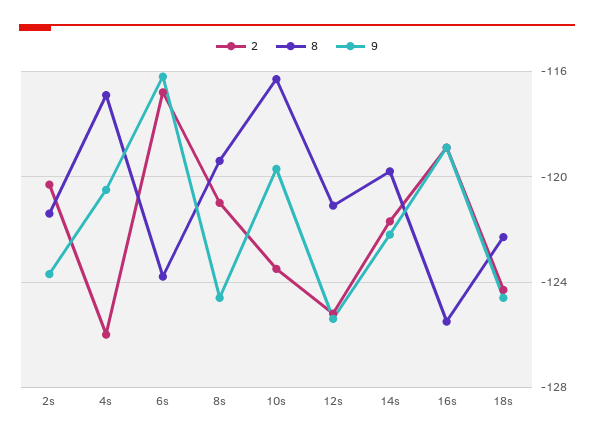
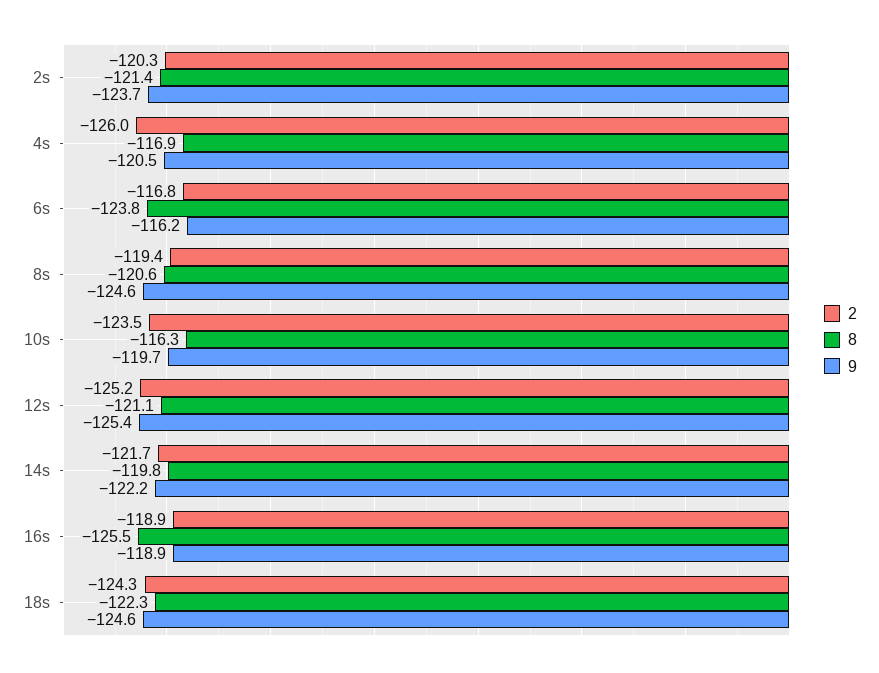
  {
    "2": {
      "2s": -120.3,
      "4s": -126,
      "6s": -116.8,
-     "8s": -121,
+     "8s": -119.4,
      "10s": -123.5,
      "12s": -125.2,
      "14s": -121.7,
      "16s": -118.9,
      "18s": -124.3
    },
    "8": {
      "2s": -121.4,
      "4s": -116.9,
      "6s": -123.8,
-     "8s": -119.5,
+     "8s": -120.6,
      "10s": -116.3,
      "12s": -121.1,
      "14s": -119.8,
      "16s": -125.5,
      "18s": -122.3
    },
    "9": {
      "2s": -123.7,
      "4s": -120.5,
      "6s": -116.2,
      "8s": -124.6,
      "10s": -119.7,
      "12s": -125.4,
      "14s": -122.2,
      "16s": -118.9,
      "18s": -124.6
    }
  }

